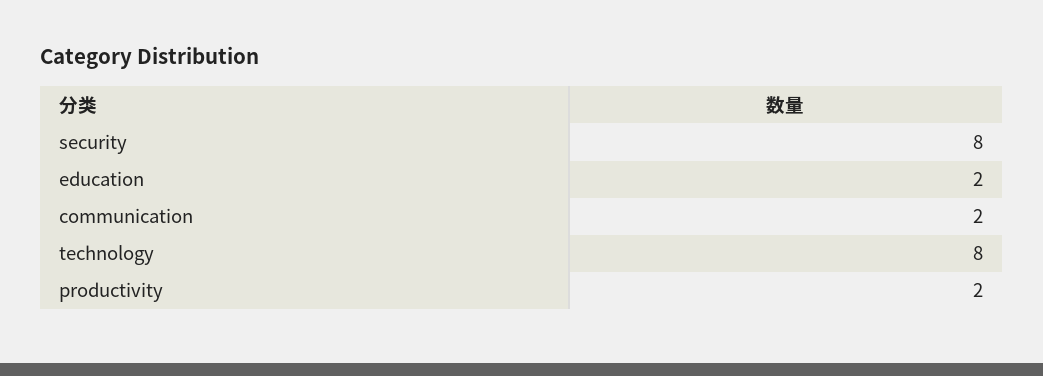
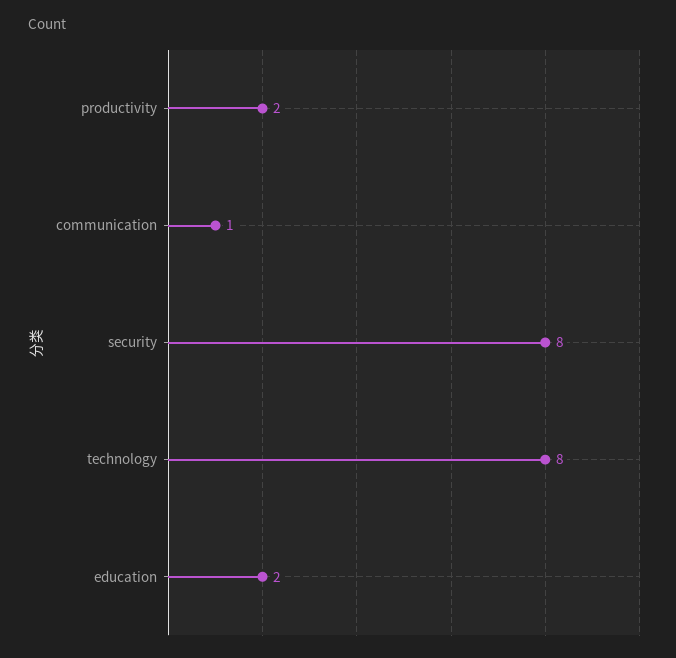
  {
    "security": 8,
    "education": 2,
-   "communication": 2,
+   "communication": 1,
    "technology": 8,
    "productivity": 2
  }

